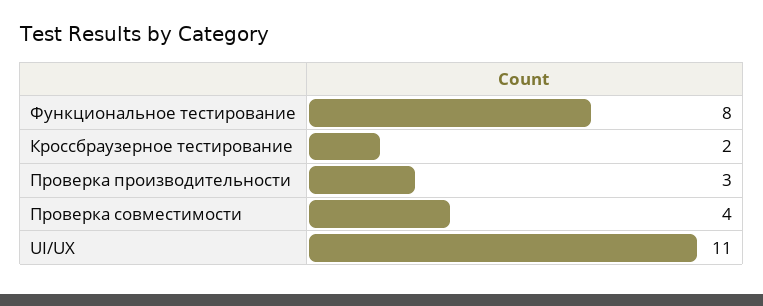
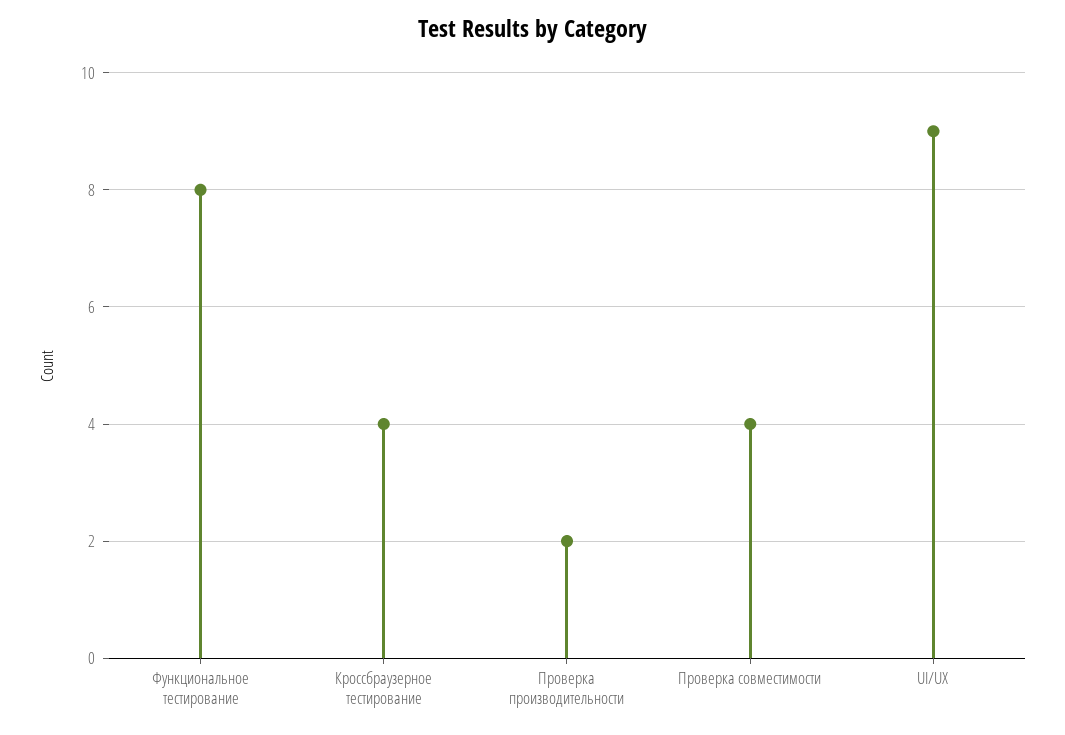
  {
    "Функциональное тестирование": 8,
-   "Кроссбраузерное тестирование": 2,
+   "Кроссбраузерное тестирование": 4,
-   "Проверка производительности": 3,
+   "Проверка производительности": 2,
    "Проверка совместимости": 4,
-   "UI/UX": 11
+   "UI/UX": 9
  }

